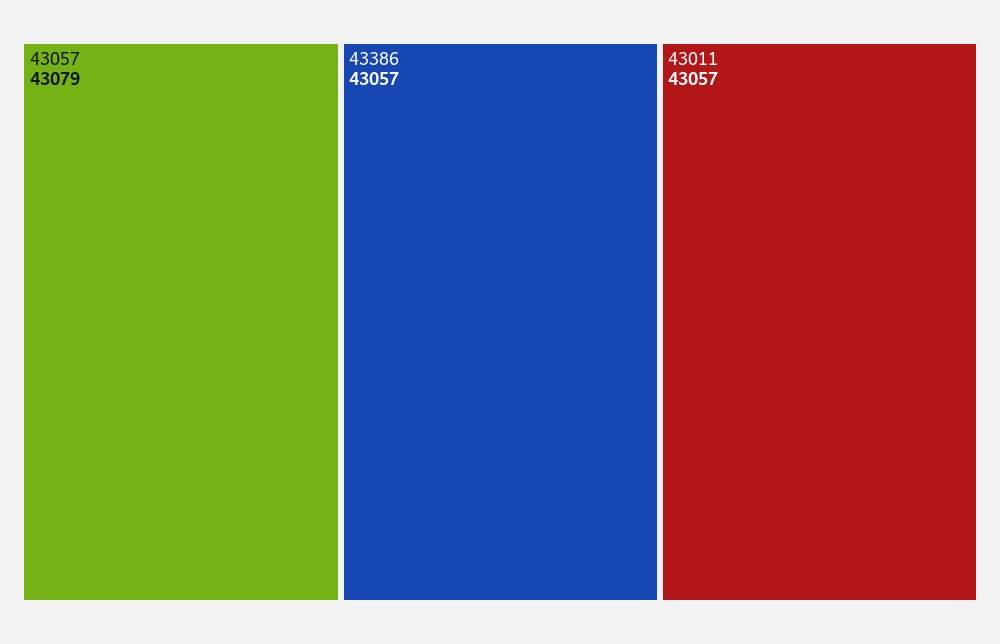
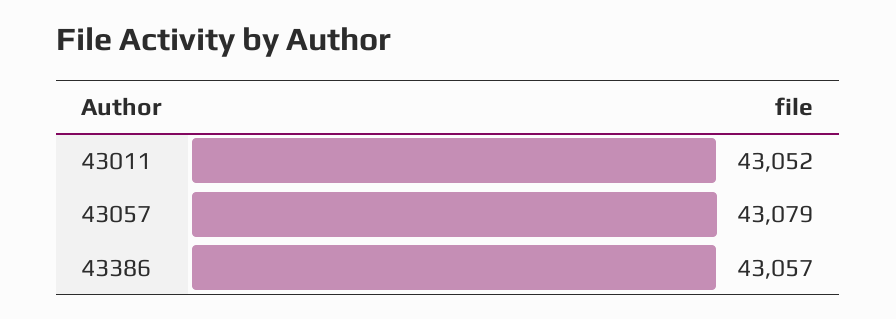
  {
    "43057": 43079,
    "43386": 43057,
-   "43011": 43057
+   "43011": 43052
  }

